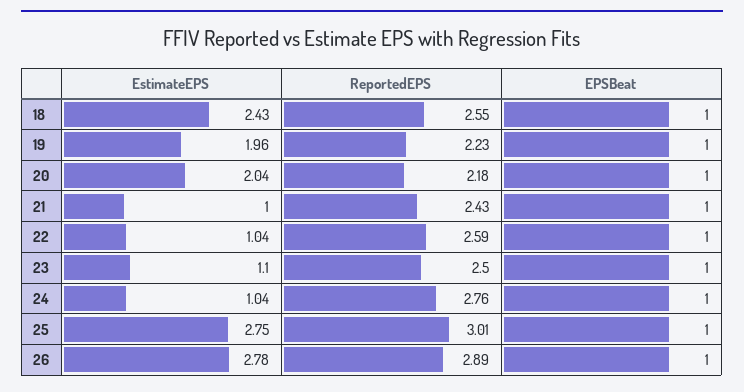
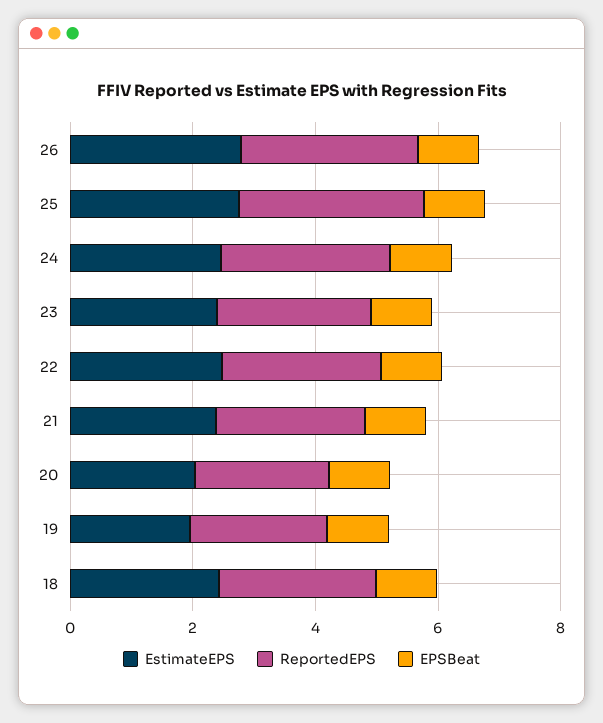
  {
    "EstimateEPS": {
      "18": 2.43,
      "19": 1.96,
      "20": 2.04,
-     "21": 1,
+     "21": 2.5,
-     "22": 1.04,
+     "22": 2.5,
-     "23": 1.1,
+     "23": 2.5,
-     "24": 1.04,
+     "24": 2.5,
      "25": 2.75,
      "26": 2.78
    },
    "ReportedEPS": {
      "18": 2.55,
      "19": 2.23,
      "20": 2.18,
      "21": 2.43,
      "22": 2.59,
      "23": 2.5,
      "24": 2.76,
      "25": 3.01,
      "26": 2.89
    },
    "EPSBeat": {
      "18": 1,
      "19": 1,
      "20": 1,
      "21": 1,
      "22": 1,
      "23": 1,
      "24": 1,
      "25": 1,
      "26": 1
    }
  }

